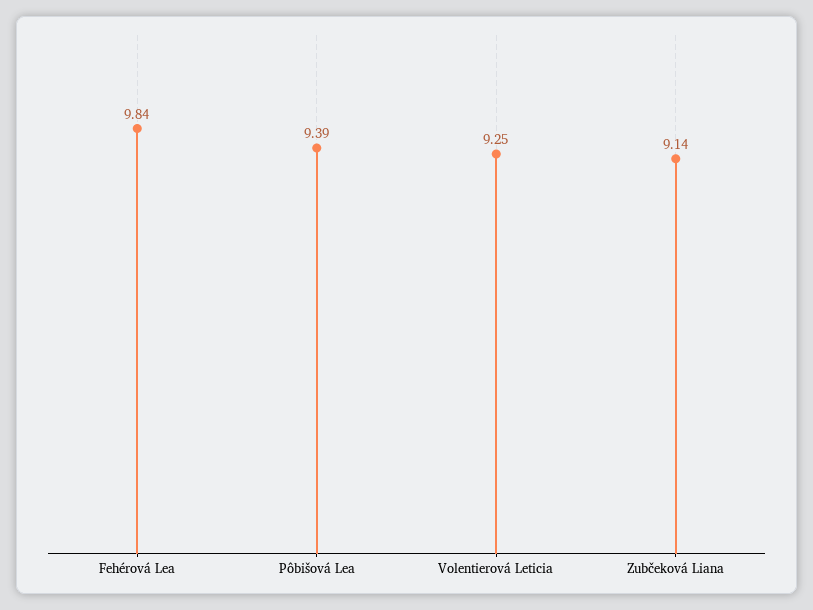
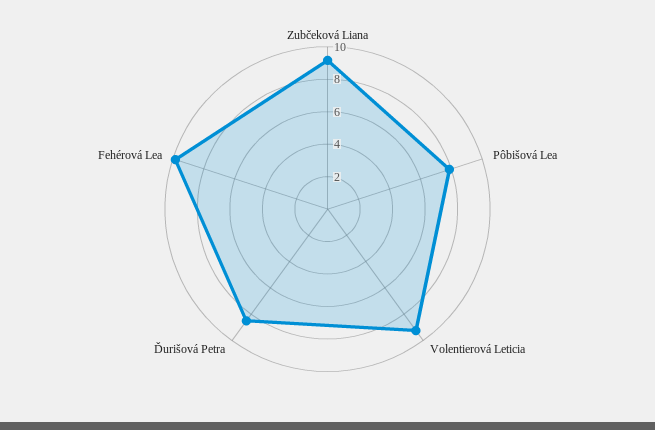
  {
    "Fehérová Lea": 9.84,
-   "Pôbišová Lea": 9.39,
+   "Pôbišová Lea": 8,
    "Volentierová Leticia": 9.25,
-   "Zubčeková Liana": 9.14
+   "Zubčeková Liana": 9.14,
+   "Ďurišová Petra": 8.5
  }

